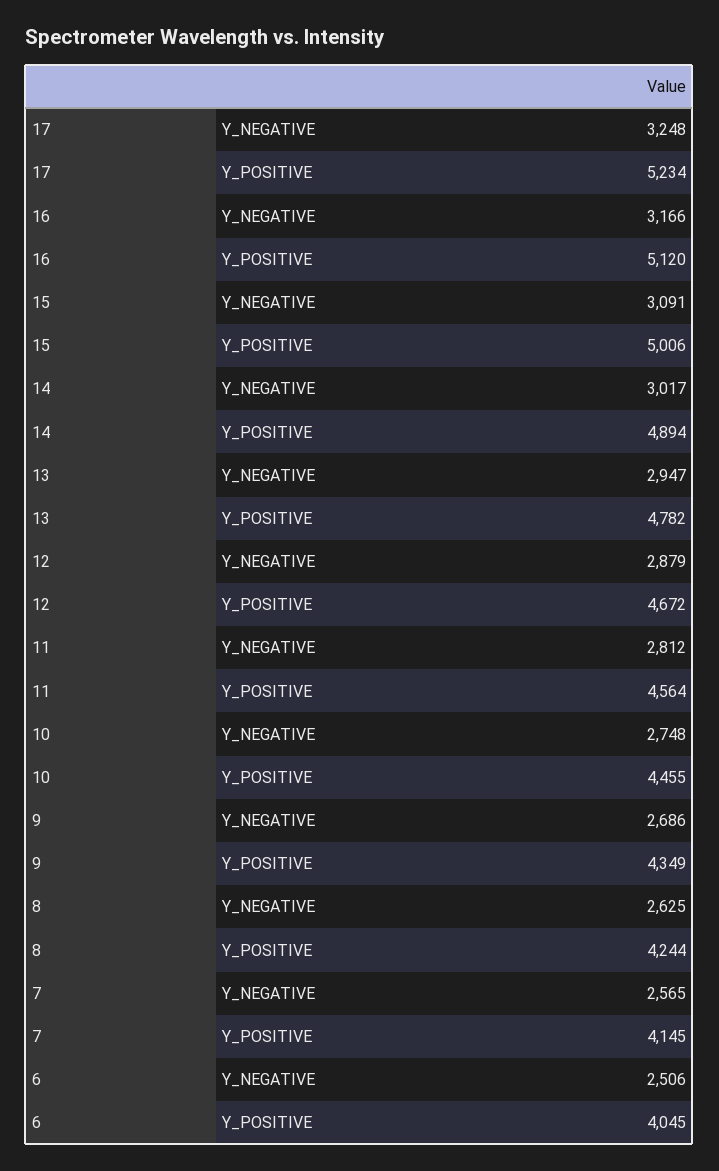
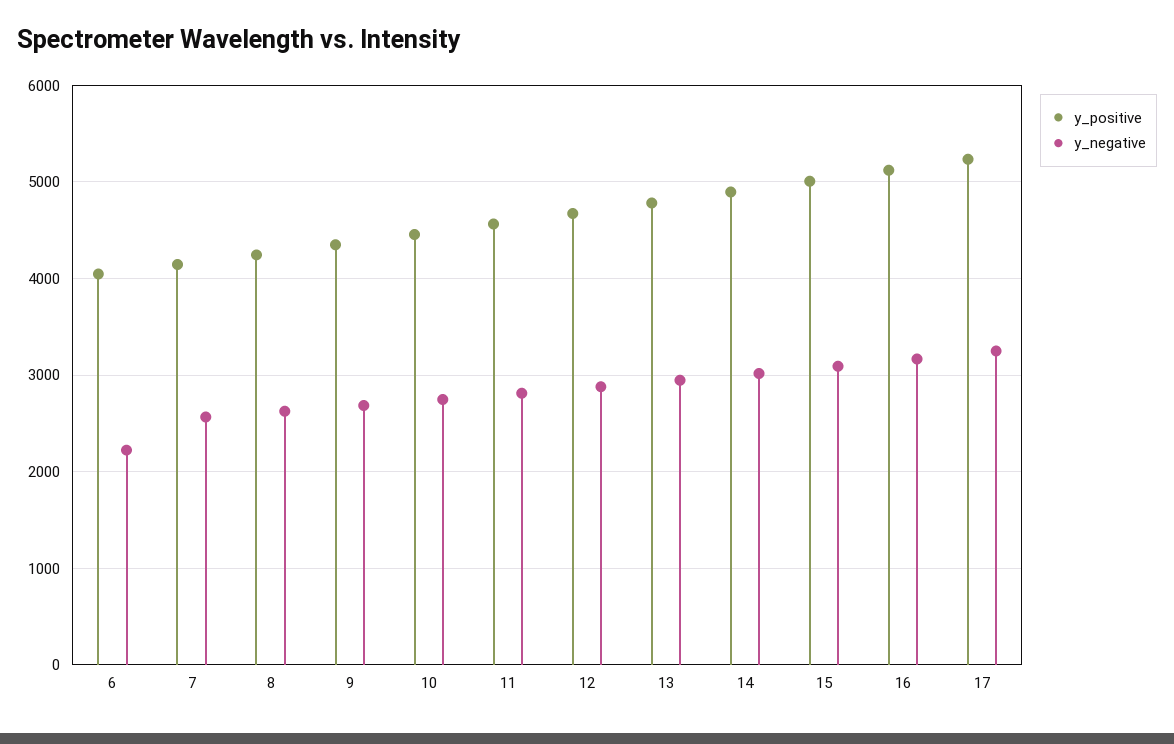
  {
    "Y_NEGATIVE": {
      "17": 3248,
      "16": 3166,
      "15": 3091,
      "14": 3017,
      "13": 2947,
      "12": 2879,
      "11": 2812,
      "10": 2748,
      "9": 2686,
      "8": 2625,
      "7": 2565,
-     "6": 2506
+     "6": 2200
    },
    "Y_POSITIVE": {
      "17": 5234,
      "16": 5120,
      "15": 5006,
      "14": 4894,
      "13": 4782,
      "12": 4672,
      "11": 4564,
      "10": 4455,
      "9": 4349,
      "8": 4244,
      "7": 4145,
      "6": 4045
    }
  }

